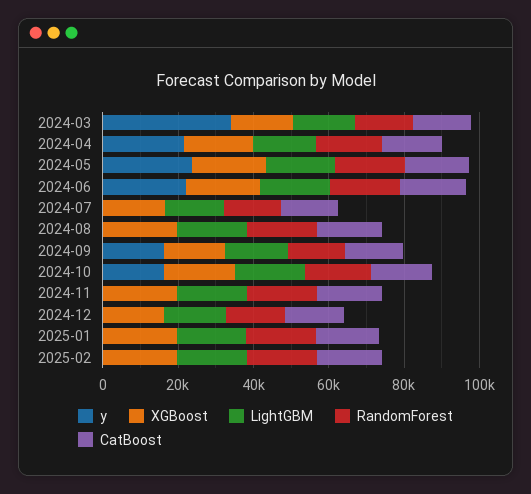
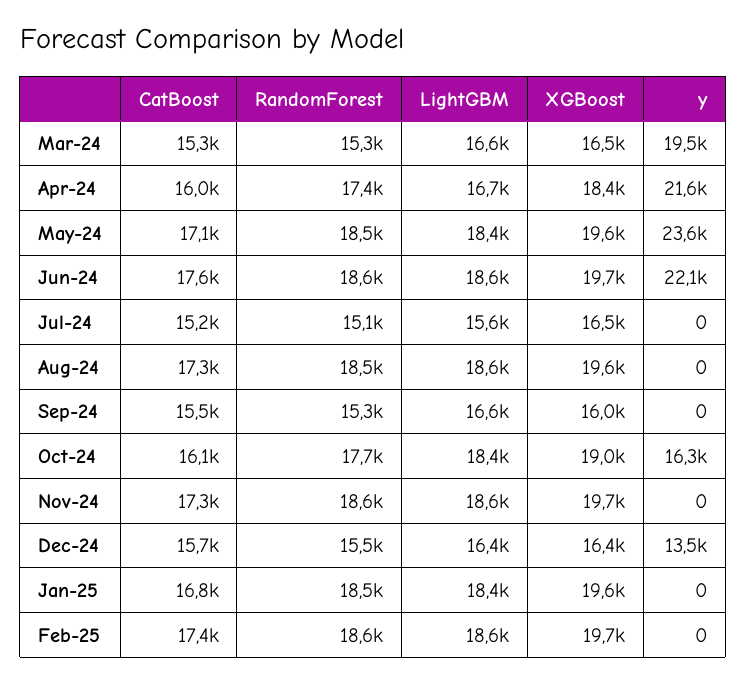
  {
    "y": {
-     "2024-03": 35000,
+     "2024-03": 19500,
      "2024-04": 21600,
      "2024-05": 23600,
      "2024-06": 22100,
      "2024-07": 0,
      "2024-08": 0,
-     "2024-09": 15000,
+     "2024-09": 0,
      "2024-10": 16300,
      "2024-11": 0,
-     "2024-12": 0,
+     "2024-12": 13500,
      "2025-01": 0,
      "2025-02": 0
    },
    "XGBoost": {
      "2024-03": 16500,
      "2024-04": 18400,
      "2024-05": 19600,
      "2024-06": 19700,
      "2024-07": 16500,
      "2024-08": 19600,
      "2024-09": 16000,
      "2024-10": 19000,
      "2024-11": 19700,
      "2024-12": 16400,
      "2025-01": 19600,
      "2025-02": 19700
    },
    "LightGBM": {
      "2024-03": 16600,
      "2024-04": 16700,
      "2024-05": 18400,
      "2024-06": 18600,
      "2024-07": 15600,
      "2024-08": 18600,
      "2024-09": 16600,
      "2024-10": 18400,
      "2024-11": 18600,
      "2024-12": 16400,
      "2025-01": 18400,
      "2025-02": 18600
    },
    "RandomForest": {
      "2024-03": 15300,
      "2024-04": 17400,
      "2024-05": 18500,
      "2024-06": 18600,
      "2024-07": 15100,
      "2024-08": 18500,
      "2024-09": 15300,
      "2024-10": 17700,
      "2024-11": 18600,
      "2024-12": 15500,
      "2025-01": 18500,
      "2025-02": 18600
    },
    "CatBoost": {
      "2024-03": 15300,
      "2024-04": 16000,
      "2024-05": 17100,
      "2024-06": 17600,
      "2024-07": 15200,
      "2024-08": 17300,
      "2024-09": 15500,
      "2024-10": 16100,
      "2024-11": 17300,
      "2024-12": 15700,
      "2025-01": 16800,
      "2025-02": 17400
    }
  }

